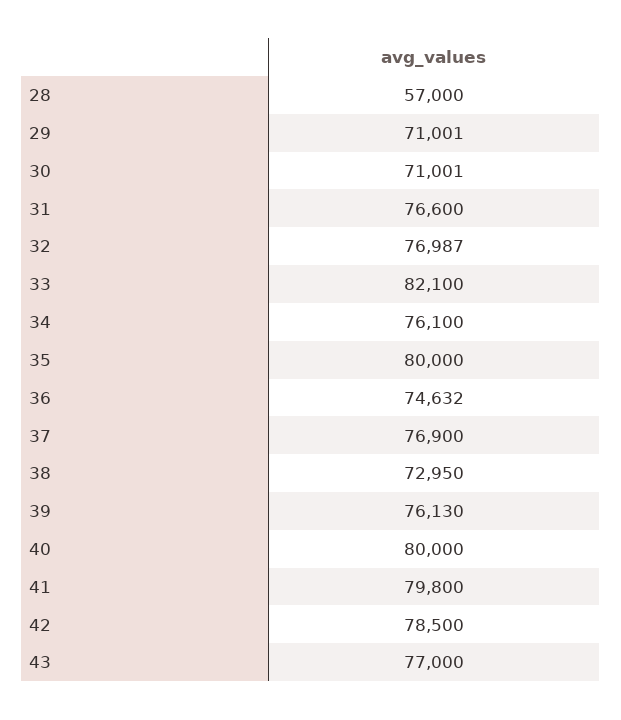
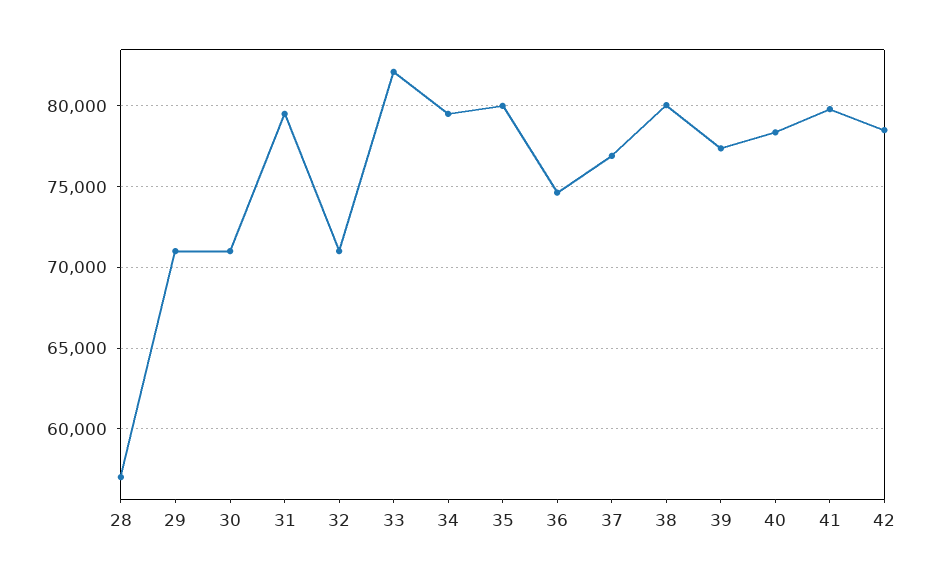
  {
    "28": 57000,
    "29": 71001,
    "30": 71001,
-   "31": 76600,
+   "31": 79500,
-   "32": 76987,
+   "32": 71000,
    "33": 82100,
-   "34": 76100,
+   "34": 79500,
    "35": 80000,
    "36": 74632,
    "37": 76900,
-   "38": 72950,
+   "38": 80000,
-   "39": 76130,
+   "39": 77500,
-   "40": 80000,
+   "40": 78500,
    "41": 79800,
-   "42": 78500,
+   "42": 78500
-   "43": 77000
  }

